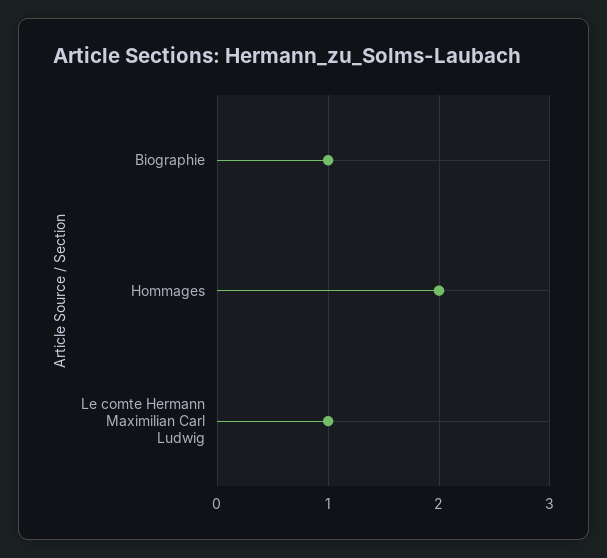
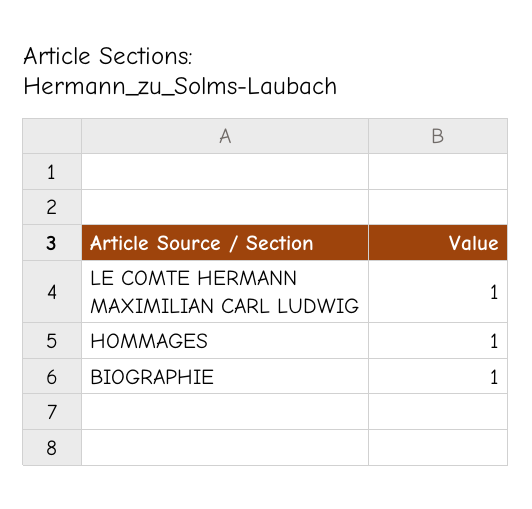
  {
    "Biographie": 1,
-   "Hommages": 2,
+   "Hommages": 1,
    "Le comte Hermann Maximilian Carl Ludwig": 1
  }

